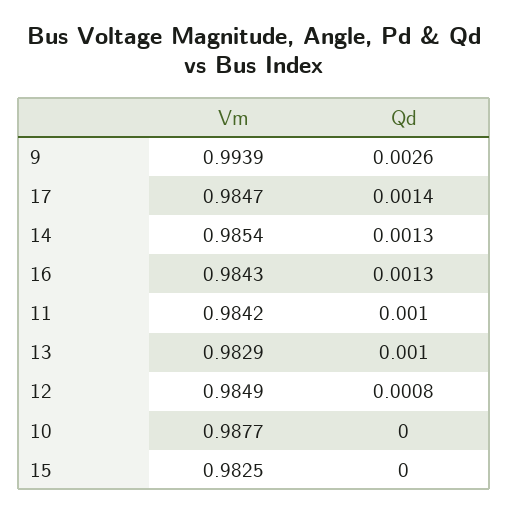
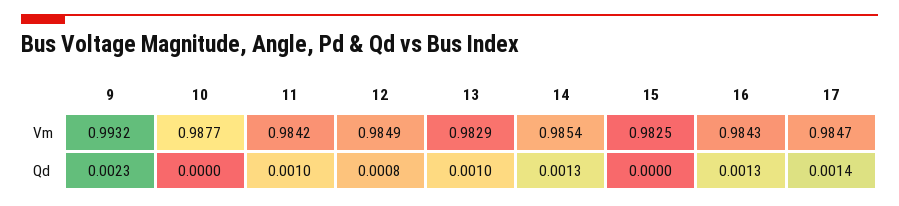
  {
    "Vm": {
-     "9": 0.9939,
+     "9": 0.9932,
      "17": 0.9847,
      "14": 0.9854,
      "16": 0.9843,
      "11": 0.9842,
      "13": 0.9829,
      "12": 0.9849,
      "10": 0.9877,
      "15": 0.9825
    },
    "Qd": {
-     "9": 0.0026,
+     "9": 0.0023,
      "17": 0.0014,
      "14": 0.0013,
      "16": 0.0013,
      "11": 0.001,
      "13": 0.001,
      "12": 0.0008,
      "10": 0,
      "15": 0
    }
  }

